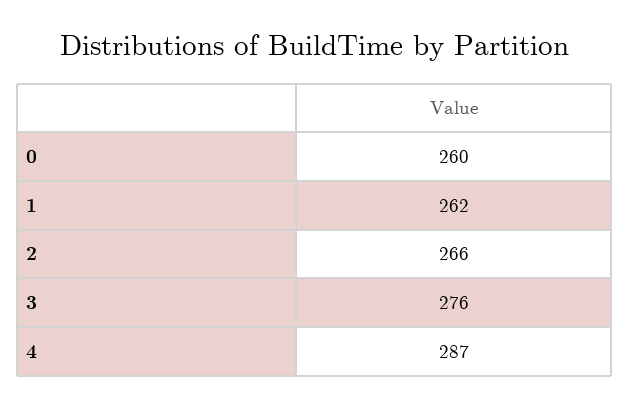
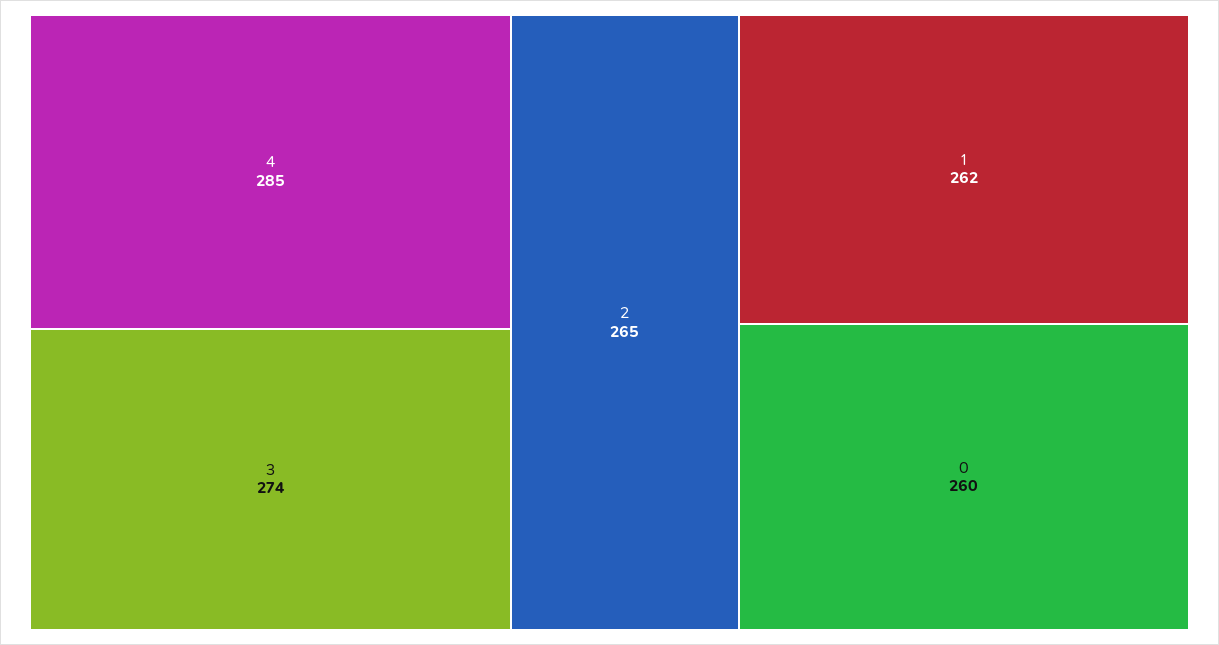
  {
    "0": 260,
    "1": 262,
-   "2": 266,
+   "2": 265,
-   "3": 276,
+   "3": 274,
-   "4": 287
+   "4": 285
  }

